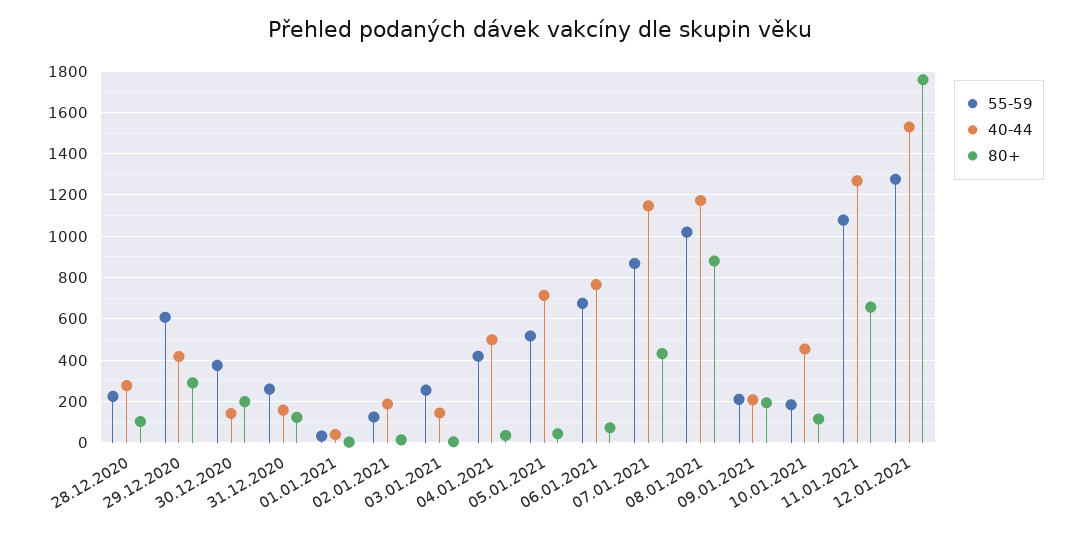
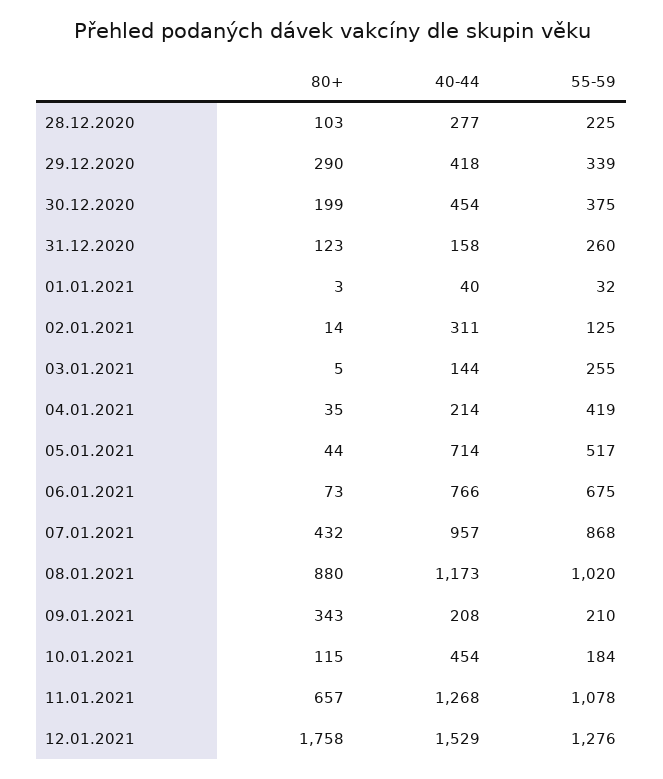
  {
    "55-59": {
      "28.12.2020": 225,
-     "29.12.2020": 600,
+     "29.12.2020": 339,
      "30.12.2020": 375,
      "31.12.2020": 260,
      "01.01.2021": 32,
      "02.01.2021": 125,
      "03.01.2021": 255,
      "04.01.2021": 419,
      "05.01.2021": 517,
      "06.01.2021": 675,
      "07.01.2021": 868,
      "08.01.2021": 1020,
      "09.01.2021": 210,
      "10.01.2021": 184,
      "11.01.2021": 1078,
      "12.01.2021": 1276
    },
    "40-44": {
      "28.12.2020": 277,
      "29.12.2020": 418,
-     "30.12.2020": 150,
+     "30.12.2020": 454,
      "31.12.2020": 158,
      "01.01.2021": 40,
-     "02.01.2021": 200,
+     "02.01.2021": 311,
      "03.01.2021": 144,
-     "04.01.2021": 500,
+     "04.01.2021": 214,
      "05.01.2021": 714,
      "06.01.2021": 766,
-     "07.01.2021": 1150,
+     "07.01.2021": 957,
      "08.01.2021": 1173,
      "09.01.2021": 208,
      "10.01.2021": 454,
      "11.01.2021": 1268,
      "12.01.2021": 1529
    },
    "80+": {
      "28.12.2020": 103,
      "29.12.2020": 290,
      "30.12.2020": 199,
      "31.12.2020": 123,
      "01.01.2021": 3,
      "02.01.2021": 14,
      "03.01.2021": 5,
      "04.01.2021": 35,
      "05.01.2021": 44,
      "06.01.2021": 73,
      "07.01.2021": 432,
      "08.01.2021": 880,
-     "09.01.2021": 200,
+     "09.01.2021": 343,
      "10.01.2021": 115,
      "11.01.2021": 657,
      "12.01.2021": 1758
    }
  }

